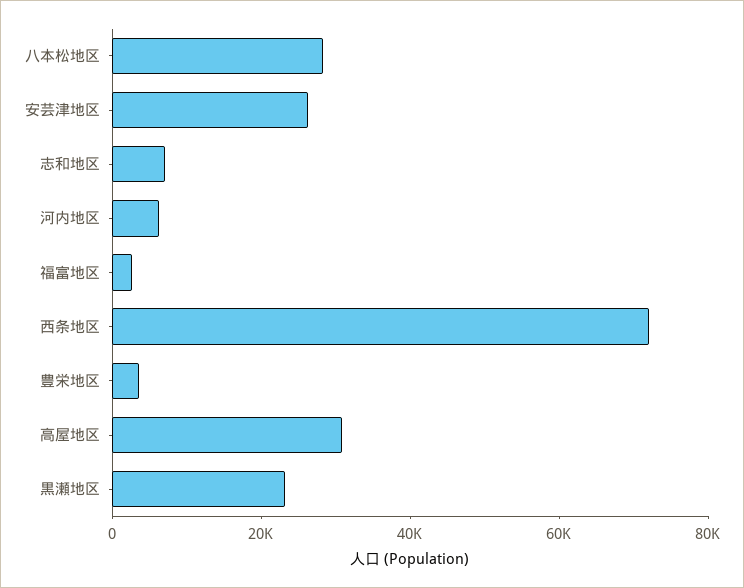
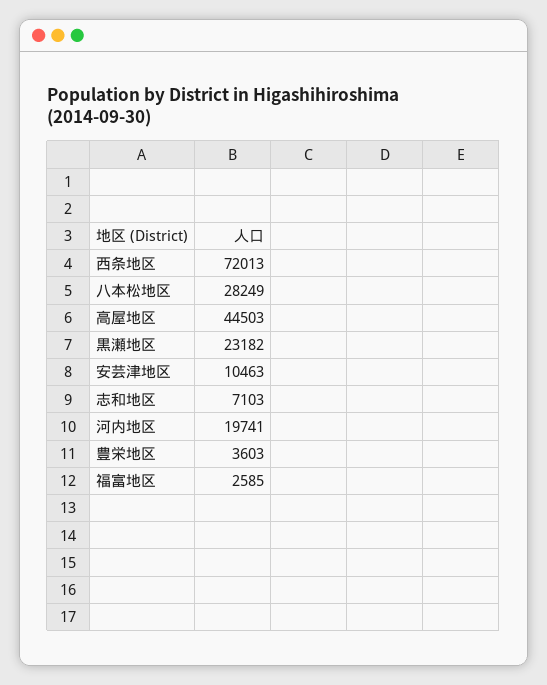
  {
    "八本松地区": 28249,
-   "安芸津地区": 25000,
+   "安芸津地区": 10463,
    "志和地区": 7103,
-   "河内地区": 5000,
+   "河内地区": 19741,
    "福富地区": 2585,
    "西条地区": 72013,
    "豊栄地区": 3603,
-   "高屋地区": 30000,
+   "高屋地区": 44503,
    "黒瀬地区": 23182
  }

